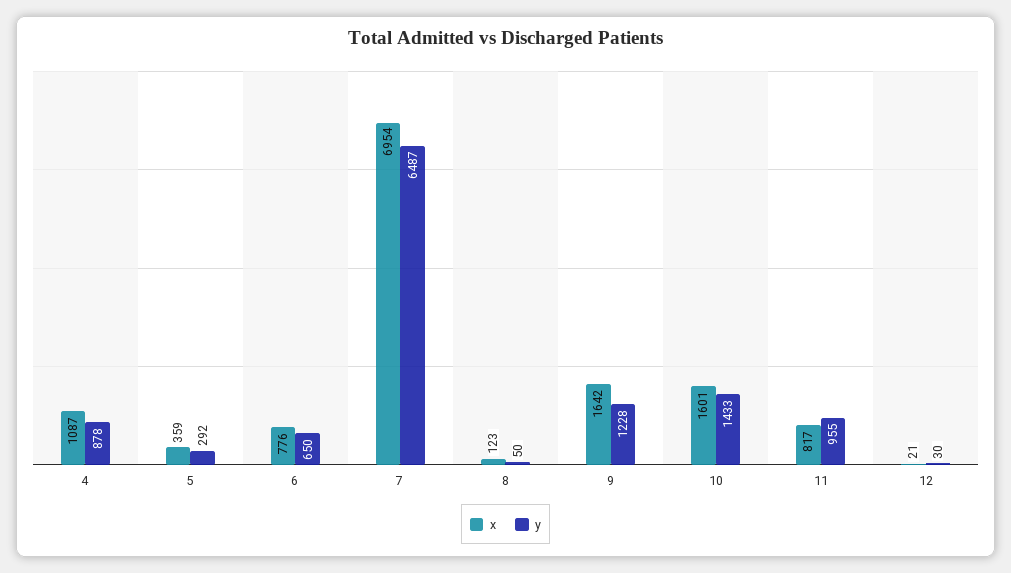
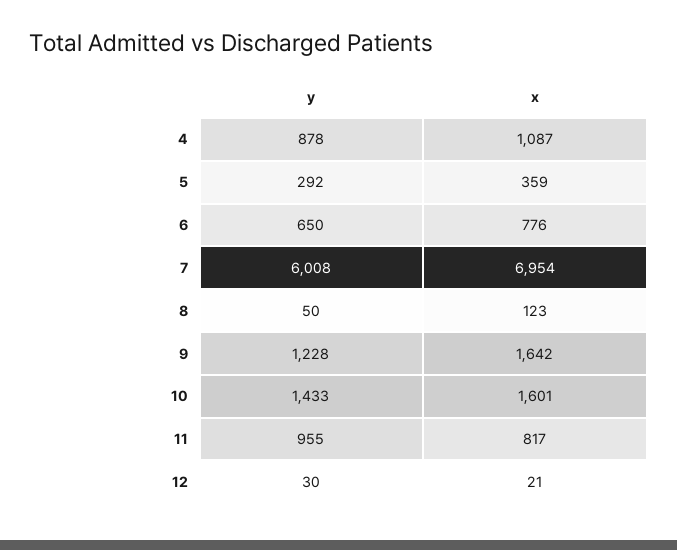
  {
    "x": {
      "4": 1087,
      "5": 359,
      "6": 776,
      "7": 6954,
      "8": 123,
      "9": 1642,
      "10": 1601,
      "11": 817,
      "12": 21
    },
    "y": {
      "4": 878,
      "5": 292,
      "6": 650,
-     "7": 6487,
+     "7": 6008,
      "8": 50,
      "9": 1228,
      "10": 1433,
      "11": 955,
      "12": 30
    }
  }

